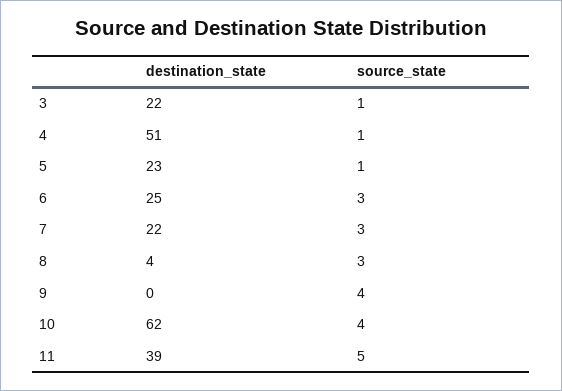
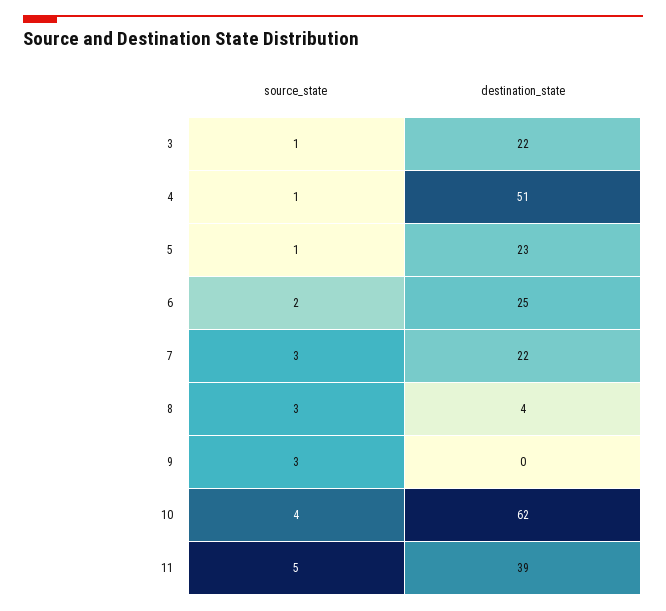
  {
    "destination_state": {
      "3": 22,
      "4": 51,
      "5": 23,
      "6": 25,
      "7": 22,
      "8": 4,
      "9": 0,
      "10": 62,
      "11": 39
    },
    "source_state": {
      "3": 1,
      "4": 1,
      "5": 1,
-     "6": 3,
+     "6": 2,
      "7": 3,
      "8": 3,
-     "9": 4,
+     "9": 3,
      "10": 4,
      "11": 5
    }
  }

